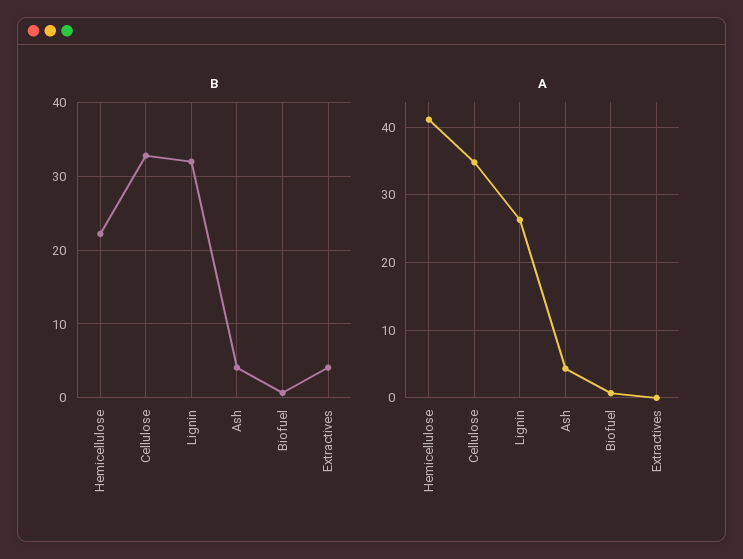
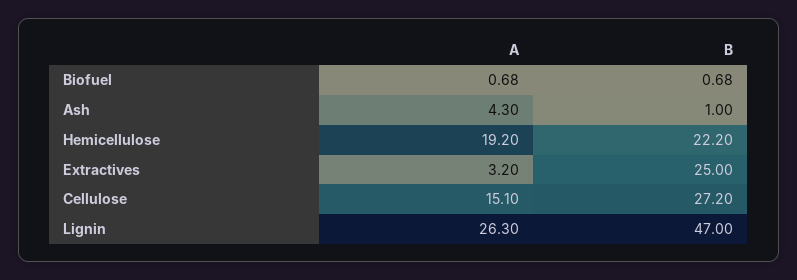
  {
    "B": {
      "Hemicellulose": 22.2,
-     "Cellulose": 33,
+     "Cellulose": 27.2,
-     "Lignin": 32,
+     "Lignin": 47,
-     "Ash": 4,
+     "Ash": 1,
      "Biofuel": 0.68,
-     "Extractives": 4
+     "Extractives": 25
    },
    "A": {
-     "Hemicellulose": 41,
+     "Hemicellulose": 19.2,
-     "Cellulose": 35,
+     "Cellulose": 15.1,
      "Lignin": 26.3,
      "Ash": 4.3,
      "Biofuel": 0.68,
-     "Extractives": 0
+     "Extractives": 3.2
    }
  }

